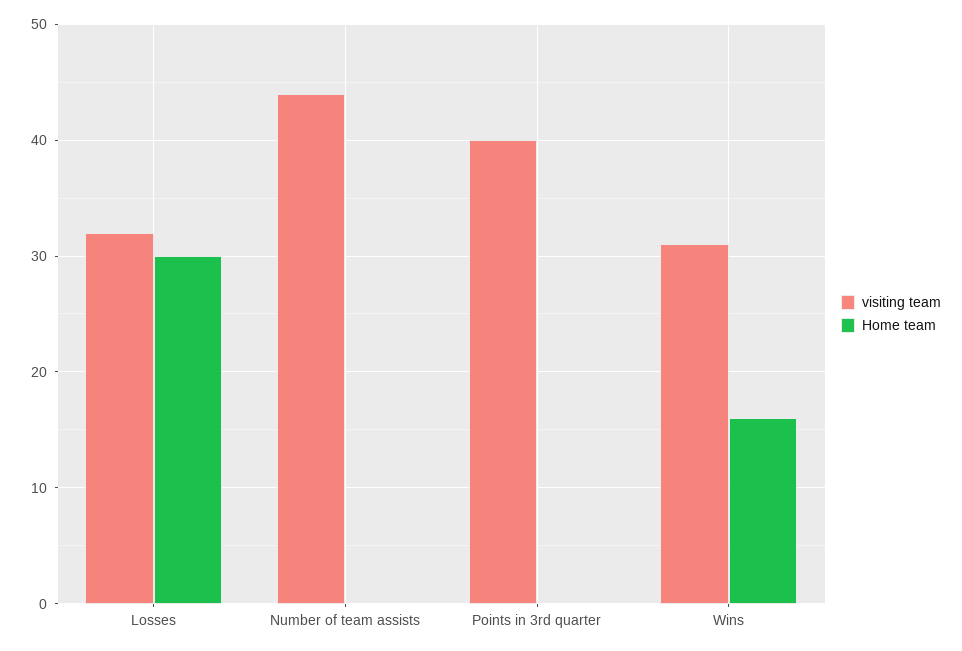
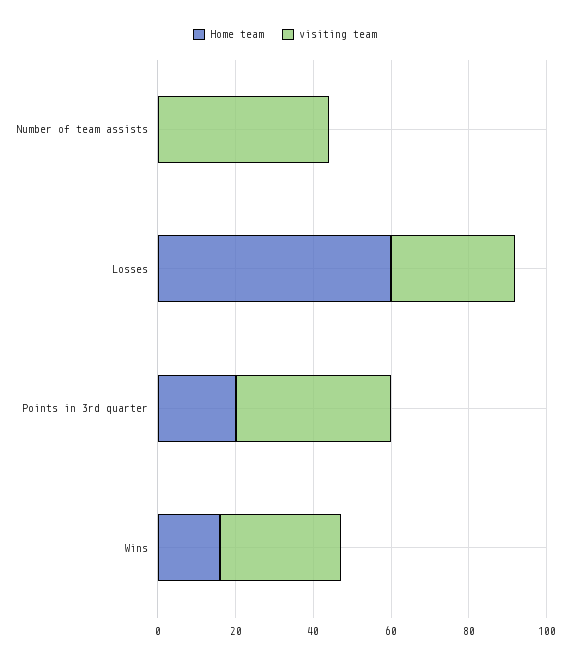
  {
    "visiting team": {
      "Losses": 32,
      "Number of team assists": 44,
      "Points in 3rd quarter": 40,
      "Wins": 31
    },
    "Home team": {
-     "Losses": 30,
+     "Losses": 60,
      "Number of team assists": 0,
-     "Points in 3rd quarter": 0,
+     "Points in 3rd quarter": 20,
      "Wins": 16
    }
  }

